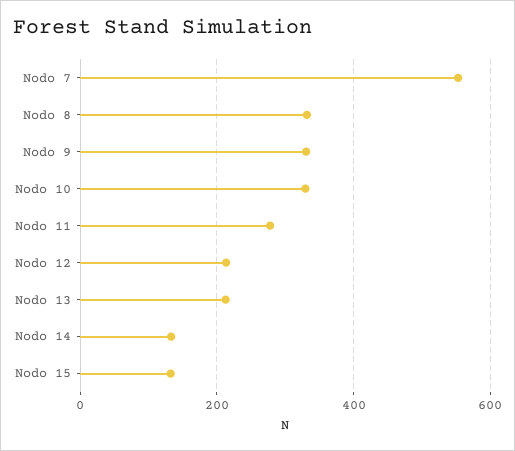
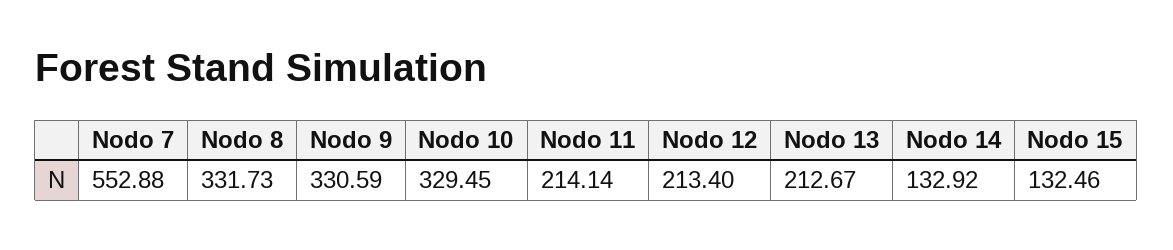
  {
    "Nodo 7": 552.88,
    "Nodo 8": 331.73,
    "Nodo 9": 330.59,
    "Nodo 10": 329.45,
-   "Nodo 11": 280,
+   "Nodo 11": 214.14,
    "Nodo 12": 213.4,
    "Nodo 13": 212.67,
    "Nodo 14": 132.92,
    "Nodo 15": 132.46
  }

